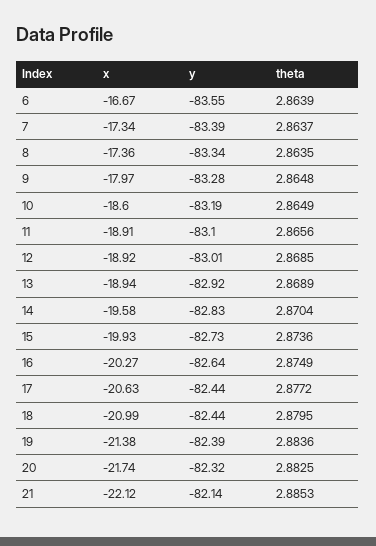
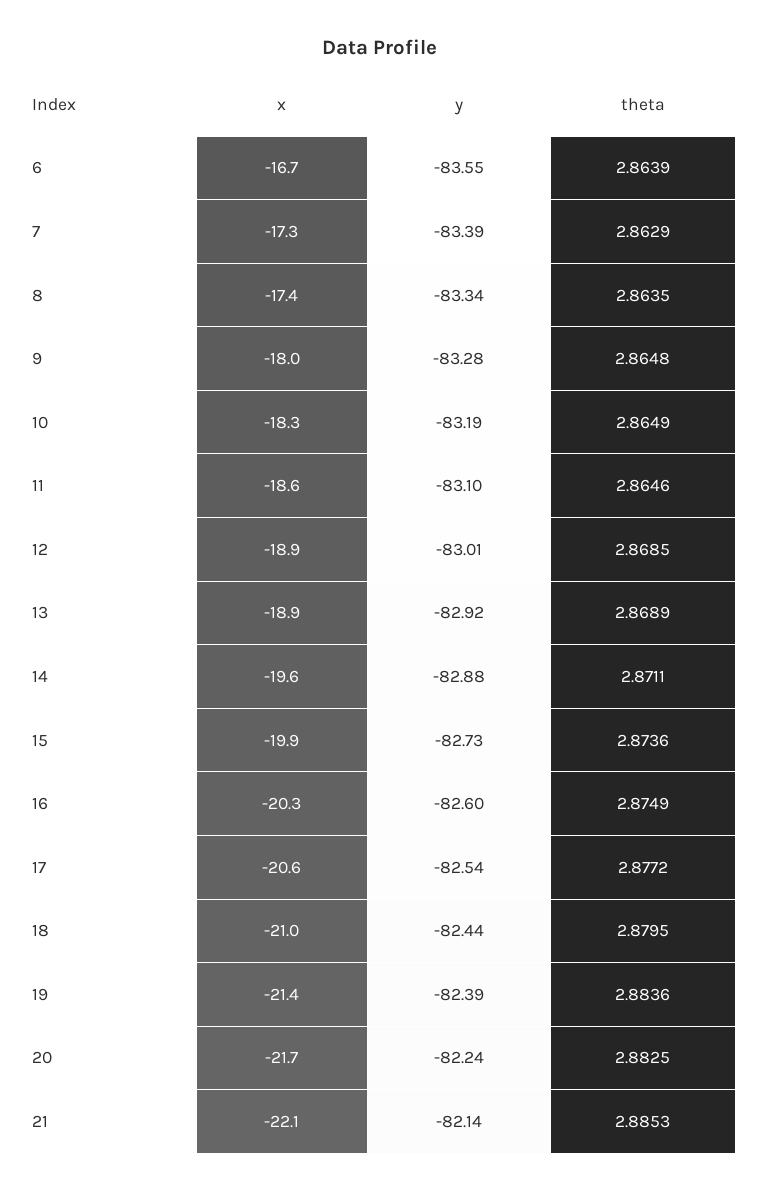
  {
    "x": {
      "6": -16.67,
      "7": -17.34,
      "8": -17.36,
      "9": -17.97,
-     "10": -18.6,
+     "10": -18.3,
-     "11": -18.91,
+     "11": -18.6,
      "12": -18.92,
      "13": -18.94,
      "14": -19.58,
      "15": -19.93,
      "16": -20.27,
      "17": -20.63,
      "18": -20.99,
      "19": -21.38,
      "20": -21.74,
      "21": -22.12
    },
    "y": {
      "6": -83.55,
      "7": -83.39,
      "8": -83.34,
      "9": -83.28,
      "10": -83.19,
      "11": -83.1,
      "12": -83.01,
      "13": -82.92,
-     "14": -82.83,
+     "14": -82.88,
      "15": -82.73,
-     "16": -82.64,
+     "16": -82.6,
-     "17": -82.44,
+     "17": -82.54,
      "18": -82.44,
      "19": -82.39,
-     "20": -82.32,
+     "20": -82.24,
      "21": -82.14
    },
    "theta": {
      "6": 2.8639,
-     "7": 2.8637,
+     "7": 2.8629,
      "8": 2.8635,
      "9": 2.8648,
      "10": 2.8649,
-     "11": 2.8656,
+     "11": 2.8646,
      "12": 2.8685,
      "13": 2.8689,
-     "14": 2.8704,
+     "14": 2.8711,
      "15": 2.8736,
      "16": 2.8749,
      "17": 2.8772,
      "18": 2.8795,
      "19": 2.8836,
      "20": 2.8825,
      "21": 2.8853
    }
  }

